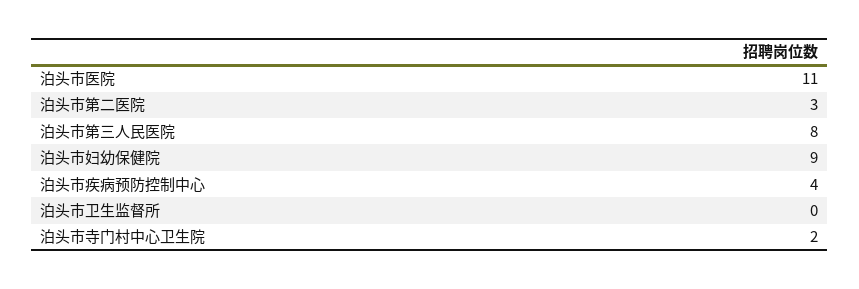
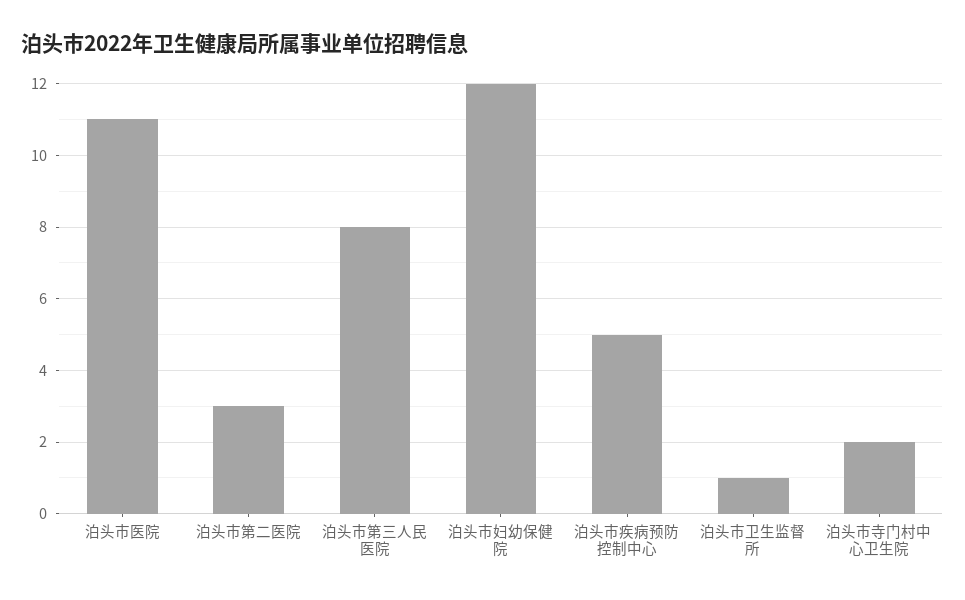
  {
    "泊头市医院": 11,
    "泊头市第二医院": 3,
    "泊头市第三人民医院": 8,
-   "泊头市妇幼保健院": 9,
+   "泊头市妇幼保健院": 12,
-   "泊头市疾病预防控制中心": 4,
+   "泊头市疾病预防控制中心": 5,
-   "泊头市卫生监督所": 0,
+   "泊头市卫生监督所": 1,
    "泊头市寺门村中心卫生院": 2
  }

